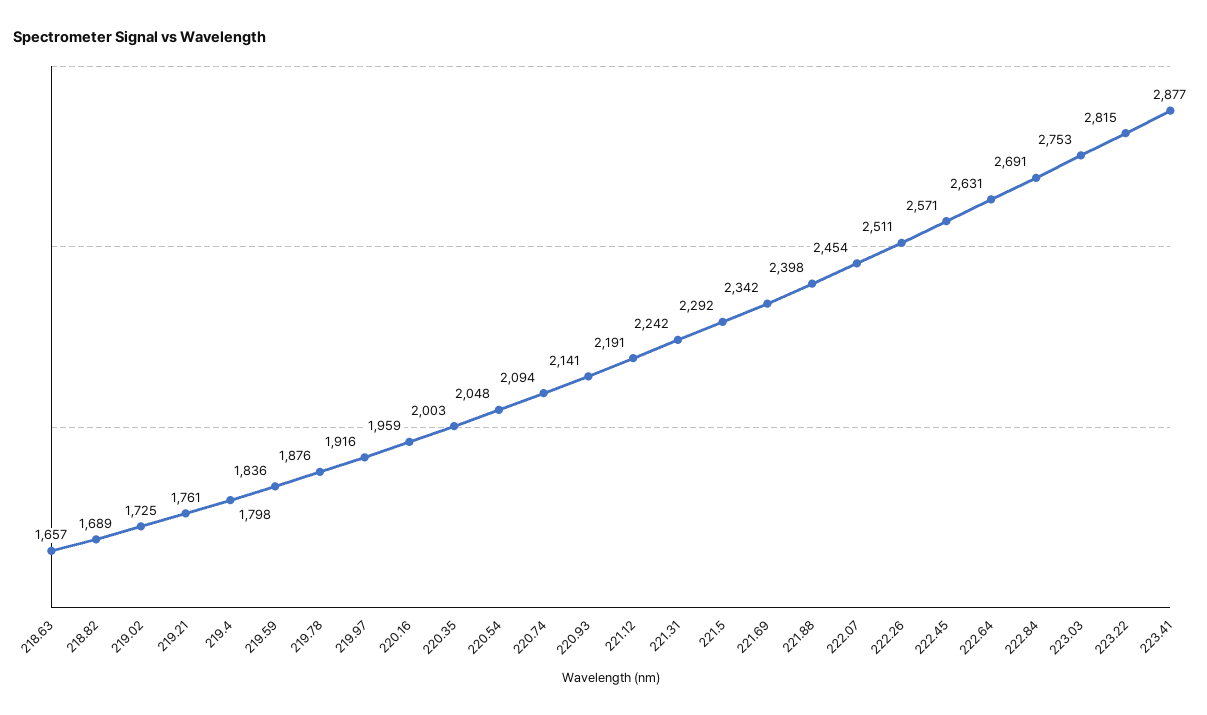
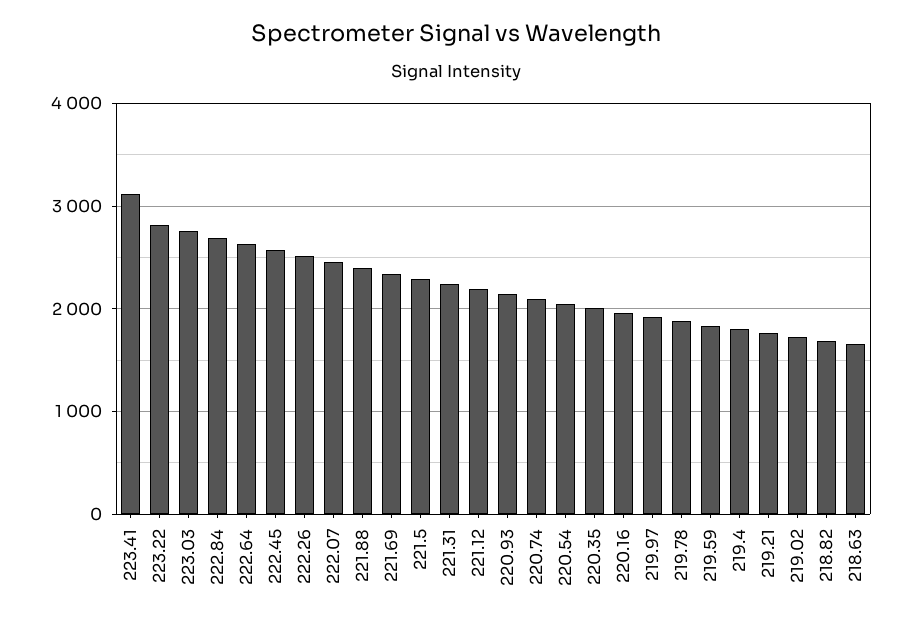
  {
    "218.63": 1657,
    "218.82": 1689,
    "219.02": 1725,
    "219.21": 1761,
    "219.4": 1798,
    "219.59": 1836,
    "219.78": 1876,
    "219.97": 1916,
    "220.16": 1959,
    "220.35": 2003,
    "220.54": 2048,
    "220.74": 2094,
    "220.93": 2141,
    "221.12": 2191,
    "221.31": 2242,
    "221.5": 2292,
    "221.69": 2342,
    "221.88": 2398,
    "222.07": 2454,
    "222.26": 2511,
    "222.45": 2571,
    "222.64": 2631,
    "222.84": 2691,
    "223.03": 2753,
    "223.22": 2815,
-   "223.41": 2877
+   "223.41": 3100
  }

